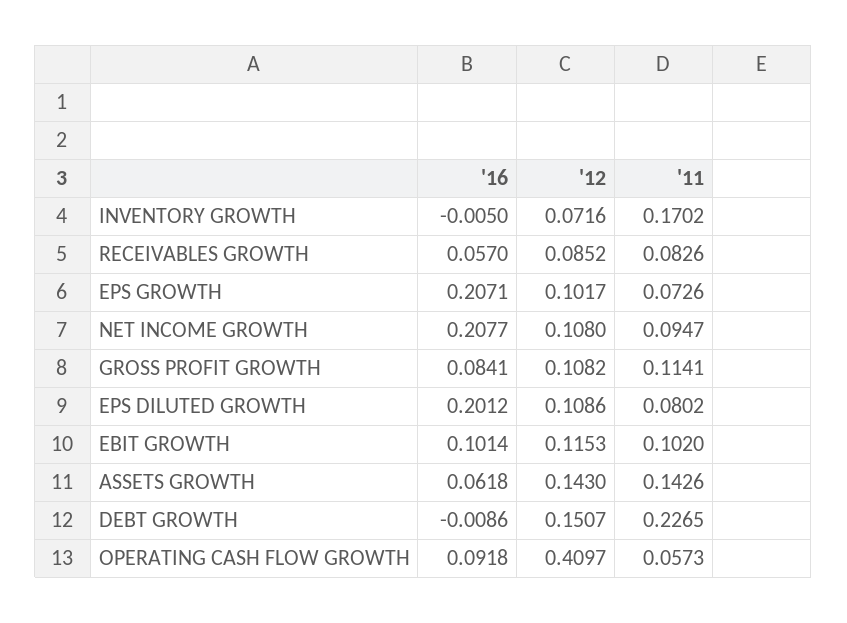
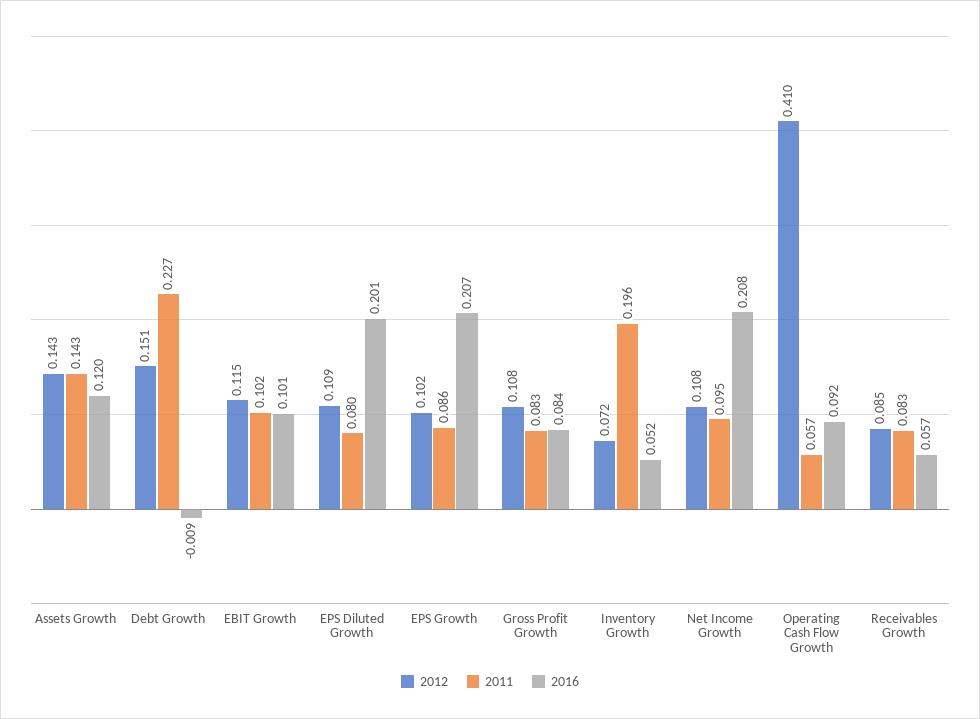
  {
    "'16": {
-     "INVENTORY GROWTH": -0.005,
+     "INVENTORY GROWTH": 0.052,
      "RECEIVABLES GROWTH": 0.057,
      "EPS GROWTH": 0.2071,
      "NET INCOME GROWTH": 0.2077,
      "GROSS PROFIT GROWTH": 0.0841,
      "EPS DILUTED GROWTH": 0.2012,
      "EBIT GROWTH": 0.1014,
-     "ASSETS GROWTH": 0.0618,
+     "ASSETS GROWTH": 0.12,
      "DEBT GROWTH": -0.0086,
      "OPERATING CASH FLOW GROWTH": 0.0918
    },
    "'12": {
      "INVENTORY GROWTH": 0.0716,
      "RECEIVABLES GROWTH": 0.0852,
      "EPS GROWTH": 0.1017,
      "NET INCOME GROWTH": 0.108,
      "GROSS PROFIT GROWTH": 0.1082,
      "EPS DILUTED GROWTH": 0.1086,
      "EBIT GROWTH": 0.1153,
      "ASSETS GROWTH": 0.143,
      "DEBT GROWTH": 0.1507,
      "OPERATING CASH FLOW GROWTH": 0.4097
    },
    "'11": {
-     "INVENTORY GROWTH": 0.1702,
+     "INVENTORY GROWTH": 0.196,
      "RECEIVABLES GROWTH": 0.0826,
-     "EPS GROWTH": 0.0726,
+     "EPS GROWTH": 0.086,
      "NET INCOME GROWTH": 0.0947,
-     "GROSS PROFIT GROWTH": 0.1141,
+     "GROSS PROFIT GROWTH": 0.083,
      "EPS DILUTED GROWTH": 0.0802,
      "EBIT GROWTH": 0.102,
      "ASSETS GROWTH": 0.1426,
      "DEBT GROWTH": 0.2265,
      "OPERATING CASH FLOW GROWTH": 0.0573
    }
  }

